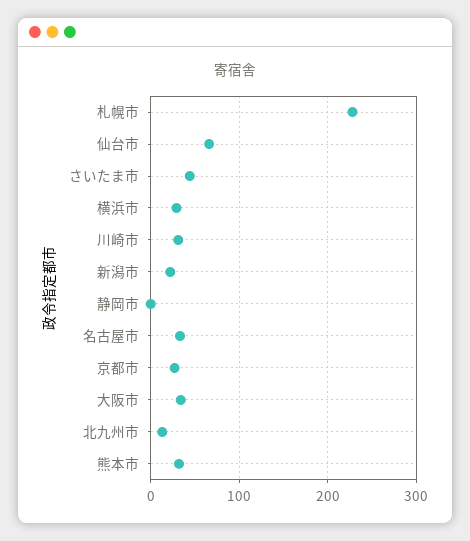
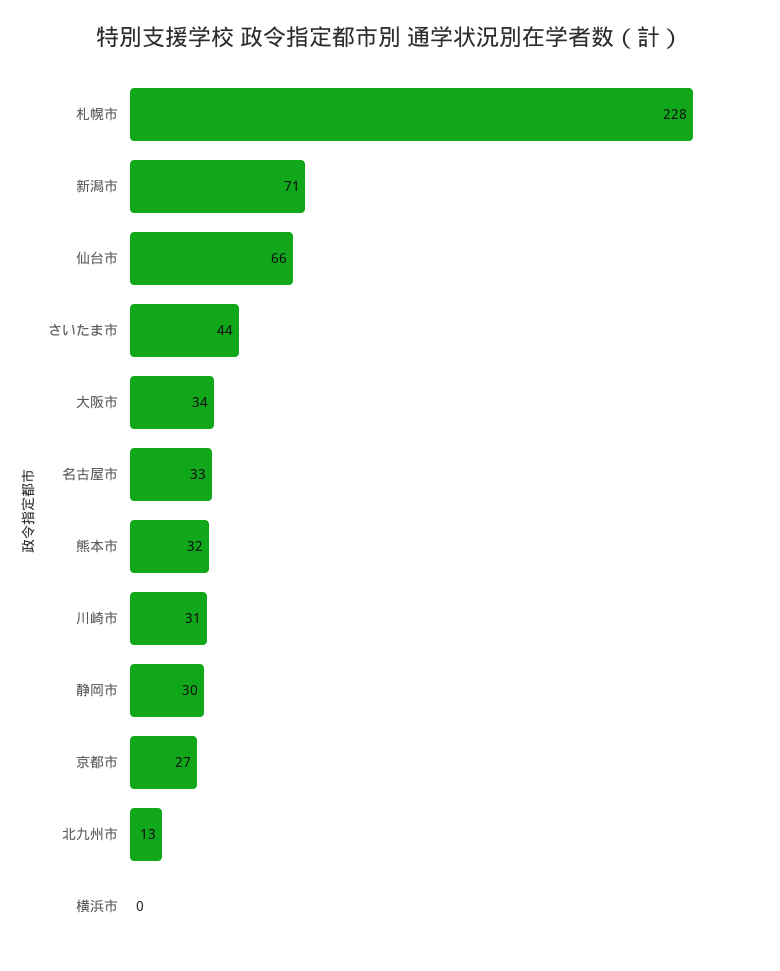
  {
    "札幌市": 228,
    "仙台市": 66,
    "さいたま市": 44,
-   "横浜市": 30,
+   "横浜市": 0,
    "川崎市": 31,
-   "新潟市": 20,
+   "新潟市": 71,
-   "静岡市": 0,
+   "静岡市": 30,
    "名古屋市": 33,
    "京都市": 27,
    "大阪市": 34,
    "北九州市": 13,
    "熊本市": 32
  }

